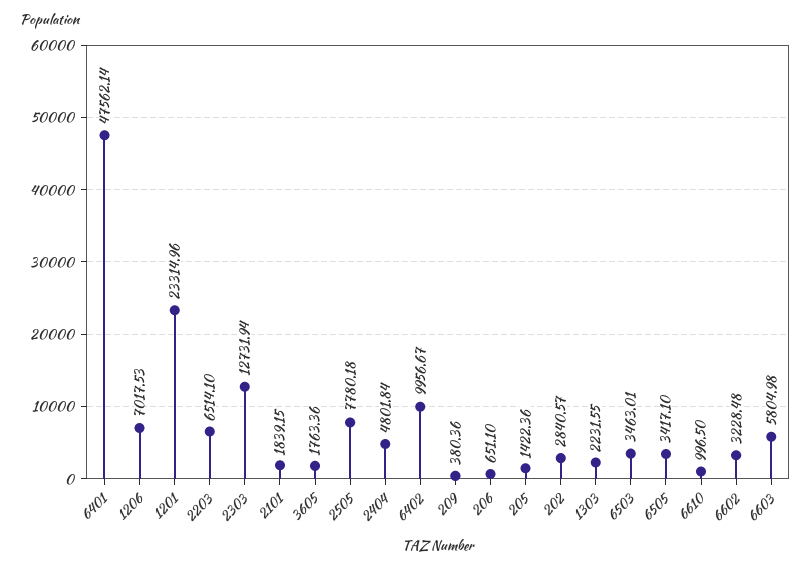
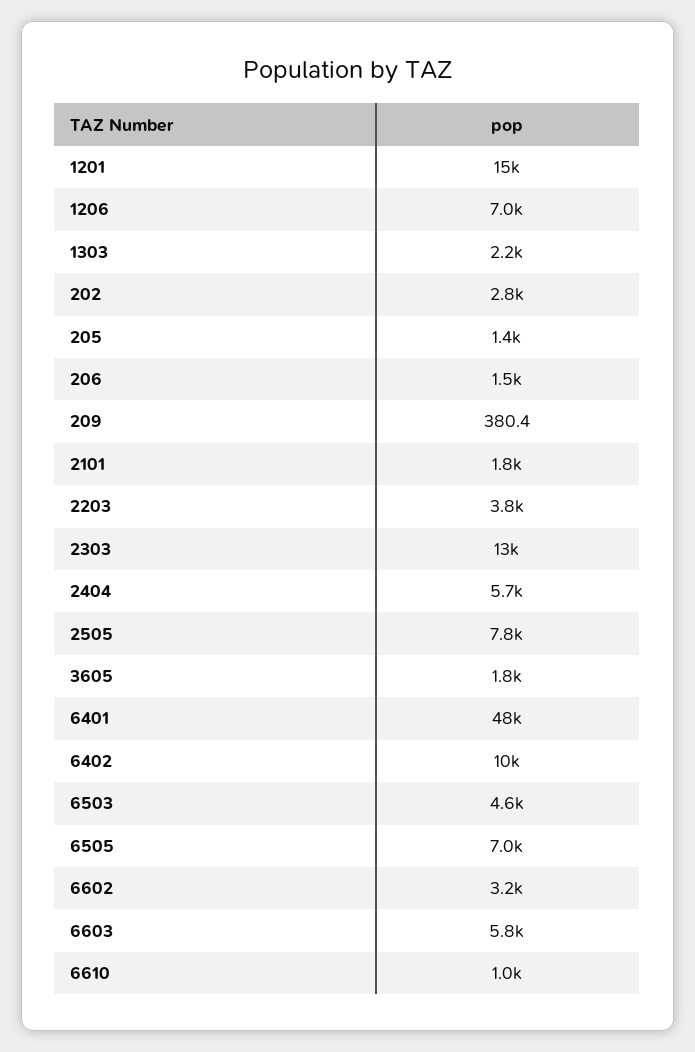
  {
    "6401": 47562.14,
    "1206": 7017.53,
-   "1201": 23314.96,
+   "1201": 15000,
-   "2203": 6514.1,
+   "2203": 3800,
    "2303": 12731.94,
    "2101": 1839.15,
    "3605": 1763.36,
    "2505": 7780.18,
-   "2404": 4801.84,
+   "2404": 5700,
    "6402": 9956.67,
    "209": 380.36,
-   "206": 651.1,
+   "206": 1500,
    "205": 1422.36,
    "202": 2840.57,
    "1303": 2231.55,
-   "6503": 3463.01,
+   "6503": 4600,
-   "6505": 3417.1,
+   "6505": 7000,
    "6610": 996.5,
    "6602": 3228.48,
    "6603": 5804.98
  }

